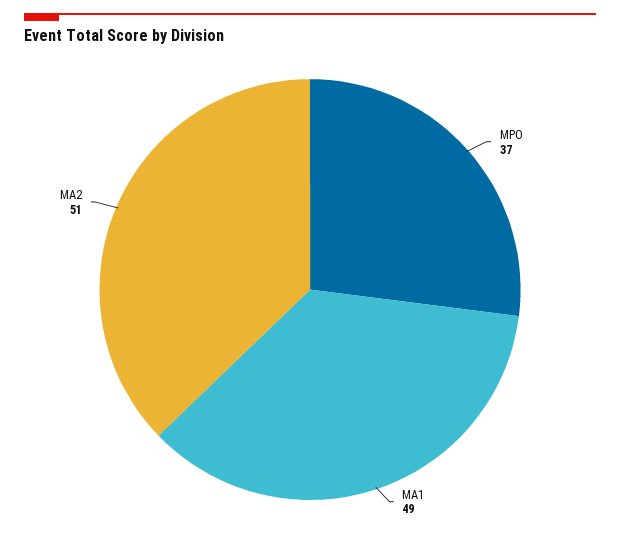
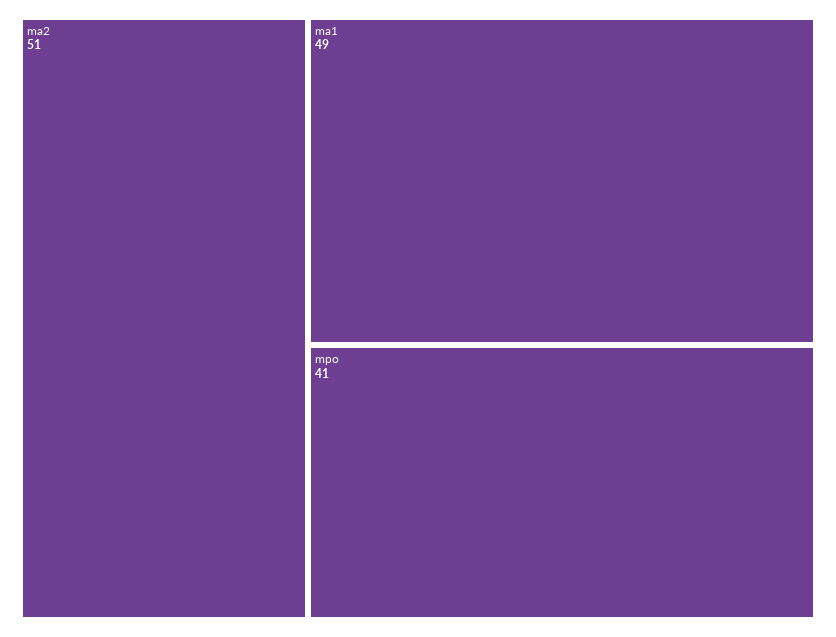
  {
-   "MPO": 37,
+   "MPO": 41,
    "MA1": 49,
    "MA2": 51
  }

